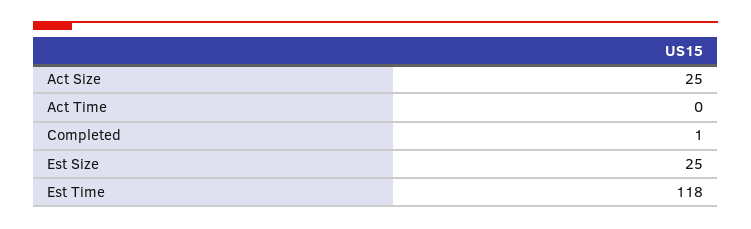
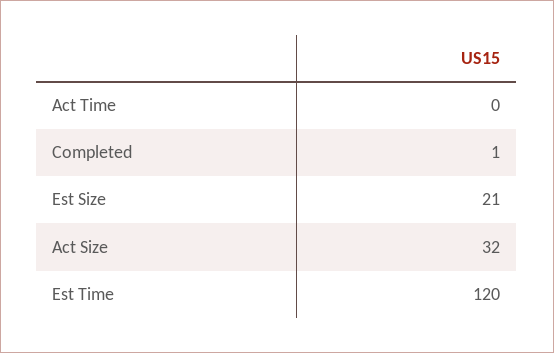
  {
-   "Act Size": 25,
+   "Act Size": 32,
    "Act Time": 0,
    "Completed": 1,
-   "Est Size": 25,
+   "Est Size": 21,
-   "Est Time": 118
+   "Est Time": 120
  }

